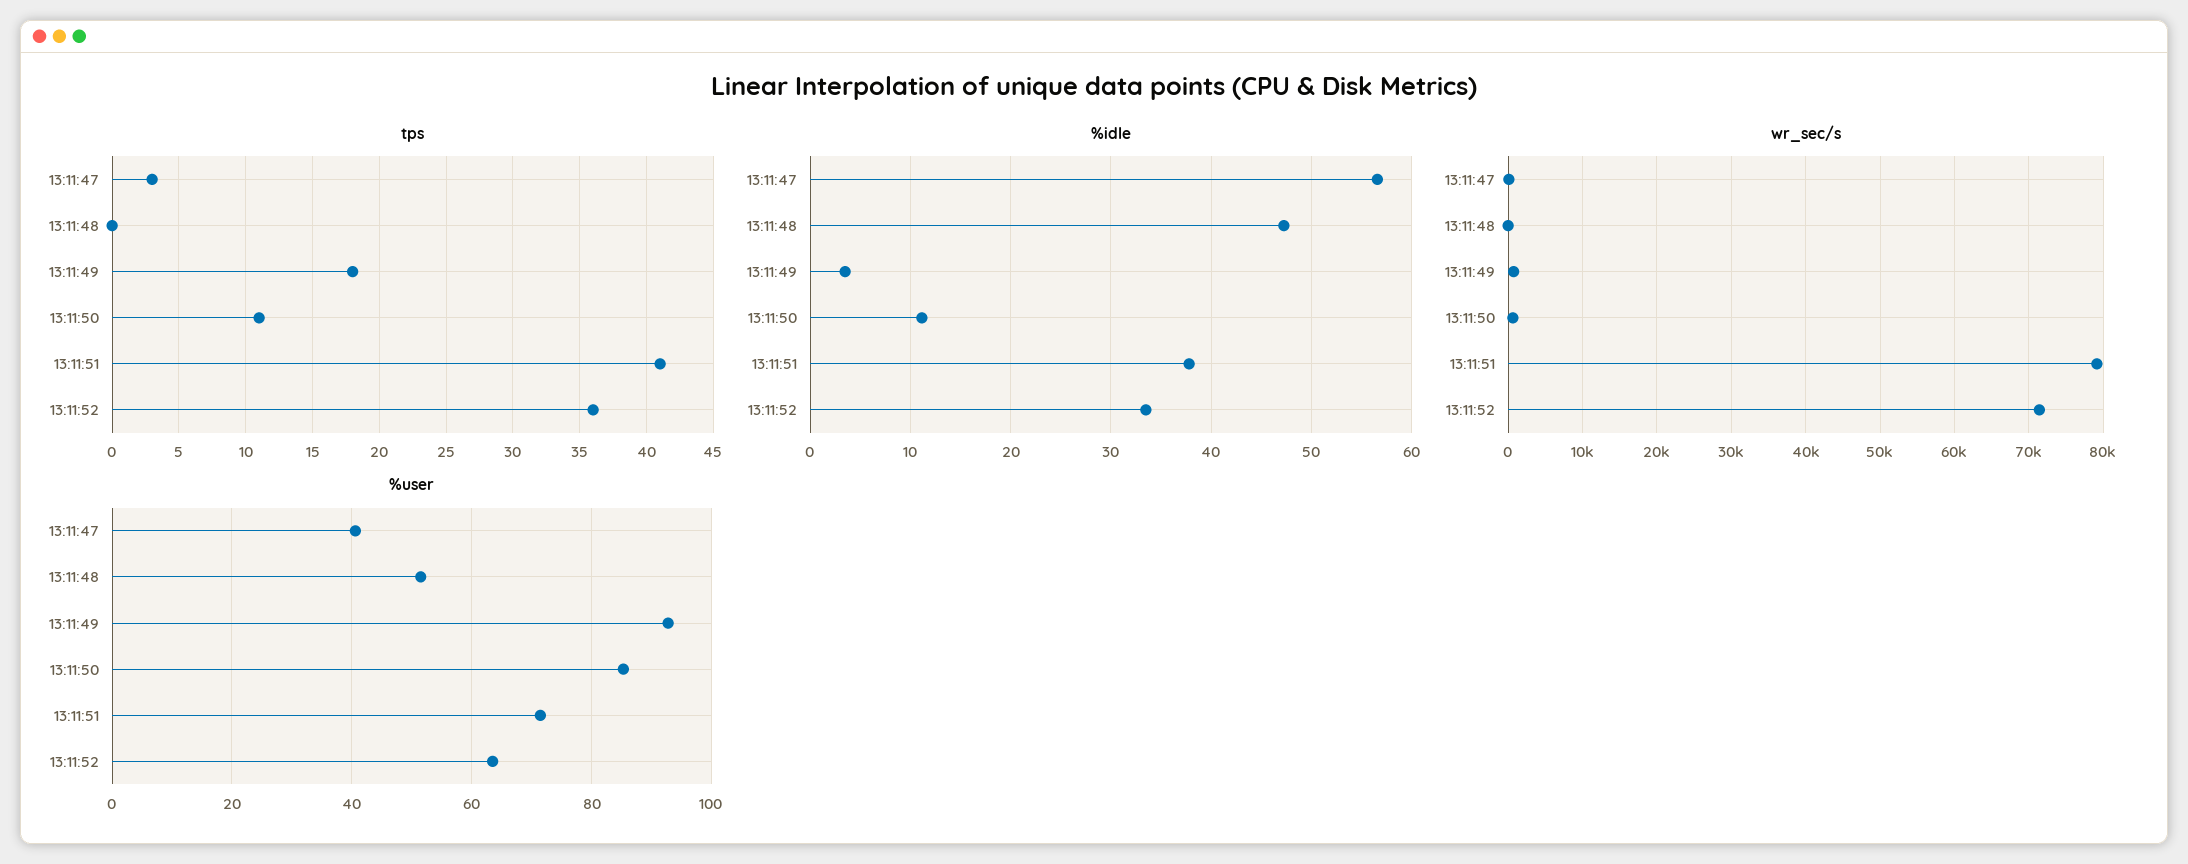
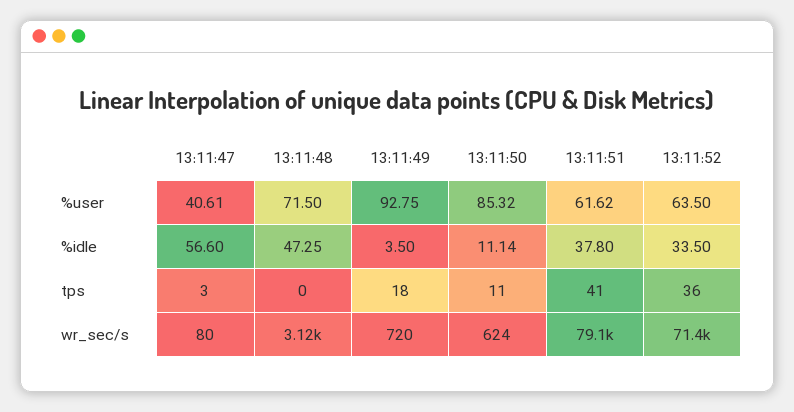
  {
    "tps": {
      "13:11:47": 3,
      "13:11:48": 0,
      "13:11:49": 18,
      "13:11:50": 11,
      "13:11:51": 41,
      "13:11:52": 36
    },
    "%idle": {
      "13:11:47": 56.6,
      "13:11:48": 47.25,
      "13:11:49": 3.5,
      "13:11:50": 11.14,
      "13:11:51": 37.8,
      "13:11:52": 33.5
    },
    "wr_sec/s": {
      "13:11:47": 80,
-     "13:11:48": 0,
+     "13:11:48": 3120,
      "13:11:49": 720,
      "13:11:50": 624,
      "13:11:51": 79100,
      "13:11:52": 71400
    },
    "%user": {
      "13:11:47": 40.61,
-     "13:11:48": 52,
+     "13:11:48": 71.5,
      "13:11:49": 92.75,
      "13:11:50": 85.32,
-     "13:11:51": 72,
+     "13:11:51": 61.62,
      "13:11:52": 63.5
    }
  }

